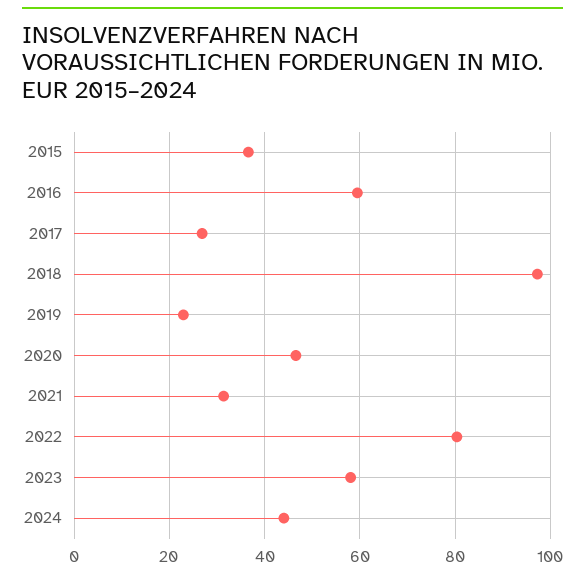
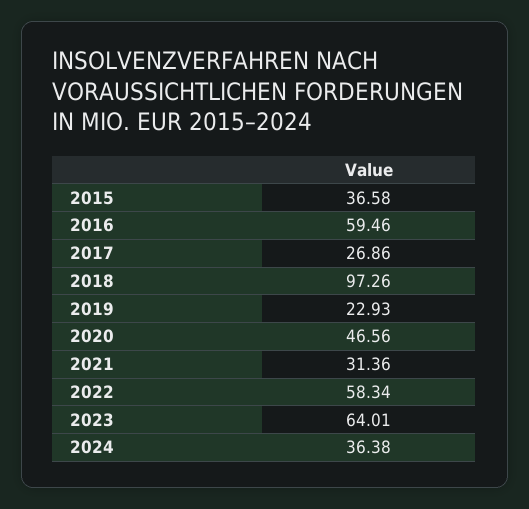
  {
    "2015": 36.58,
    "2016": 59.46,
    "2017": 26.86,
    "2018": 97.26,
    "2019": 22.93,
    "2020": 46.56,
    "2021": 31.36,
-   "2022": 80,
+   "2022": 58.34,
-   "2023": 58,
+   "2023": 64.01,
-   "2024": 44
+   "2024": 36.38
  }

